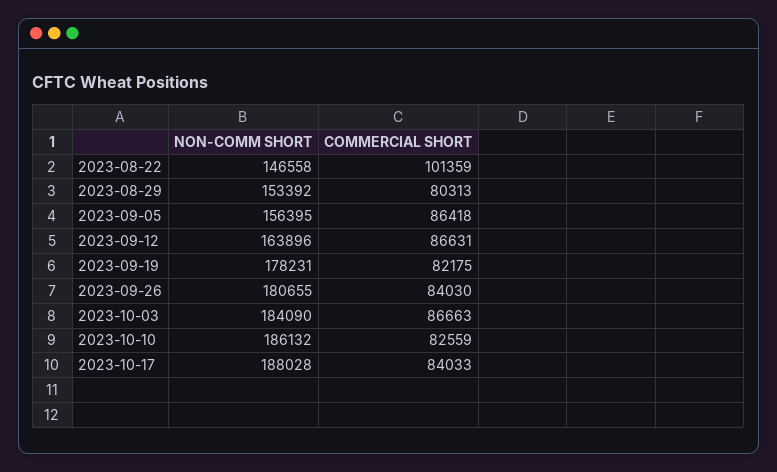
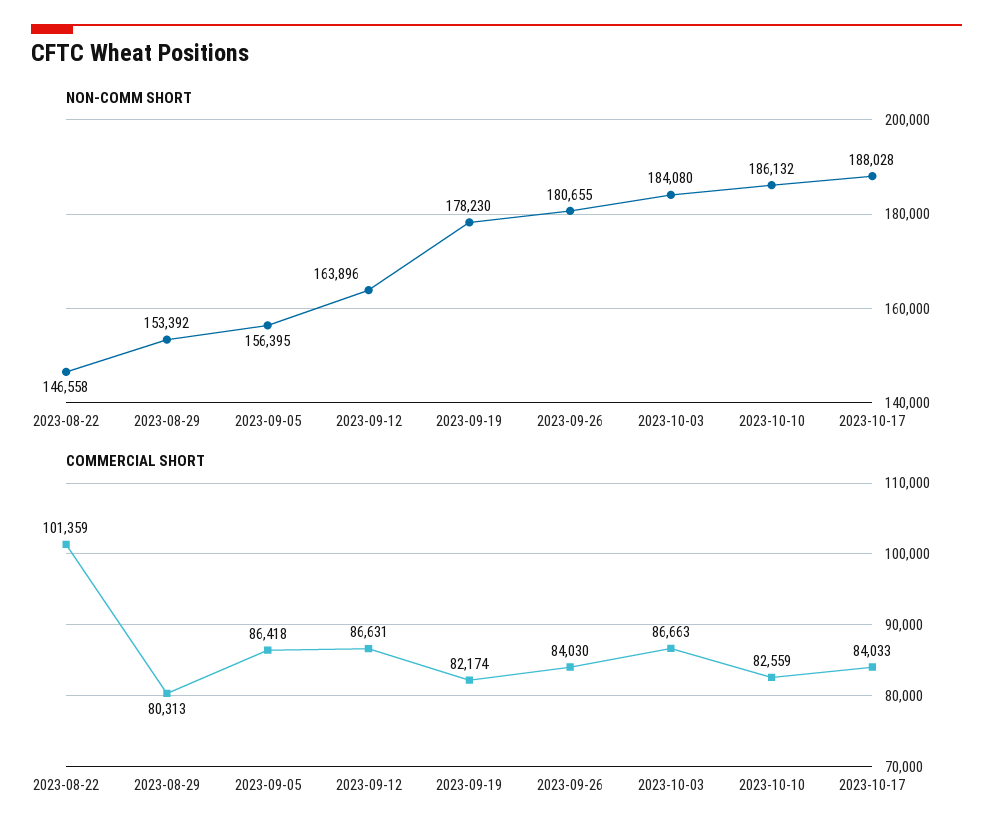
  {
    "NON-COMM SHORT": {
      "2023-08-22": 146558,
      "2023-08-29": 153392,
      "2023-09-05": 156395,
      "2023-09-12": 163896,
-     "2023-09-19": 178231,
+     "2023-09-19": 178230,
      "2023-09-26": 180655,
-     "2023-10-03": 184090,
+     "2023-10-03": 184080,
      "2023-10-10": 186132,
      "2023-10-17": 188028
    },
    "COMMERCIAL SHORT": {
      "2023-08-22": 101359,
      "2023-08-29": 80313,
      "2023-09-05": 86418,
      "2023-09-12": 86631,
-     "2023-09-19": 82175,
+     "2023-09-19": 82174,
      "2023-09-26": 84030,
      "2023-10-03": 86663,
      "2023-10-10": 82559,
      "2023-10-17": 84033
    }
  }

